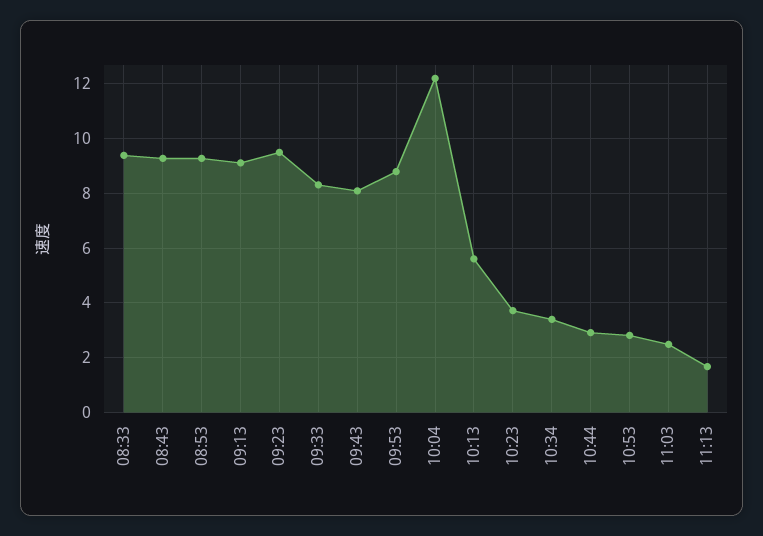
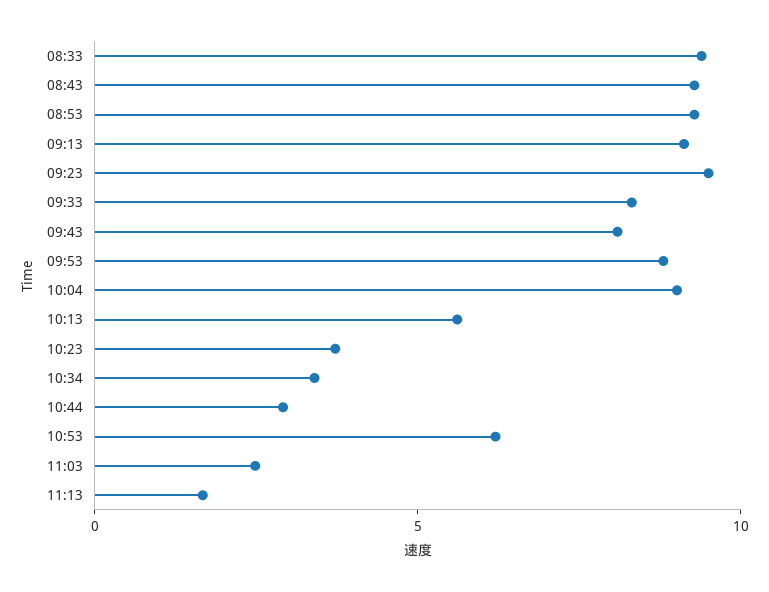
  {
    "08:33": 9.5,
    "08:43": 9.25,
    "08:53": 9.25,
    "09:13": 9,
    "09:23": 9.5,
    "09:33": 8.25,
    "09:43": 8,
    "09:53": 8.75,
-   "10:04": 12.25,
+   "10:04": 9,
    "10:13": 5.5,
    "10:23": 3.75,
    "10:34": 3.5,
    "10:44": 3,
-   "10:53": 2.75,
+   "10:53": 6,
    "11:03": 2.5,
    "11:13": 1.75
  }

